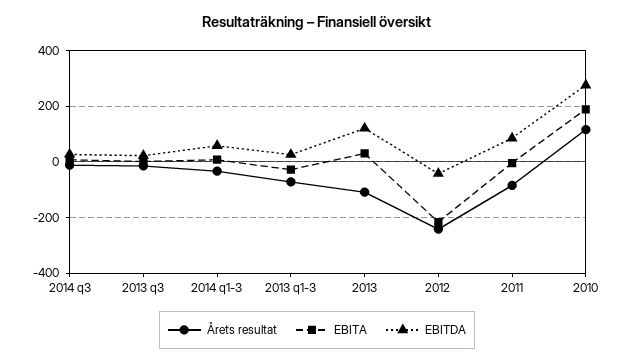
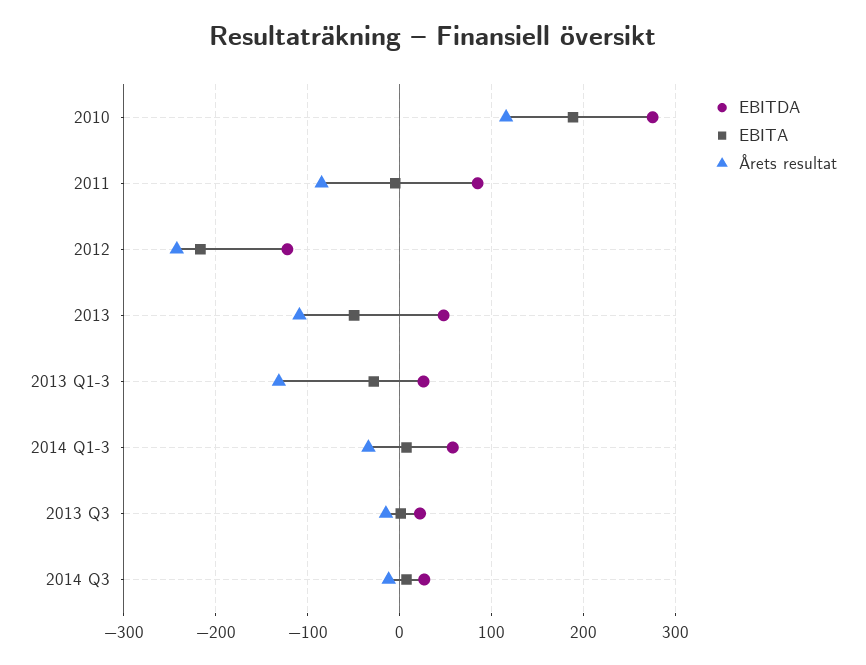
  {
    "Årets resultat": {
      "2014 q3": -10,
      "2013 q3": -20,
      "2014 q1-3": -30,
-     "2013 q1-3": -75,
+     "2013 q1-3": -130,
      "2013": -110,
      "2012": -240,
      "2011": -90,
      "2010": 120
    },
    "EBITA": {
      "2014 q3": 10,
      "2013 q3": 0,
      "2014 q1-3": 10,
      "2013 q1-3": -30,
-     "2013": 25,
+     "2013": -50,
      "2012": -220,
      "2011": -10,
      "2010": 190
    },
    "EBITDA": {
      "2014 q3": 30,
      "2013 q3": 20,
      "2014 q1-3": 60,
      "2013 q1-3": 30,
-     "2013": 125,
+     "2013": 50,
-     "2012": -50,
+     "2012": -120,
      "2011": 80,
      "2010": 270
    }
  }

